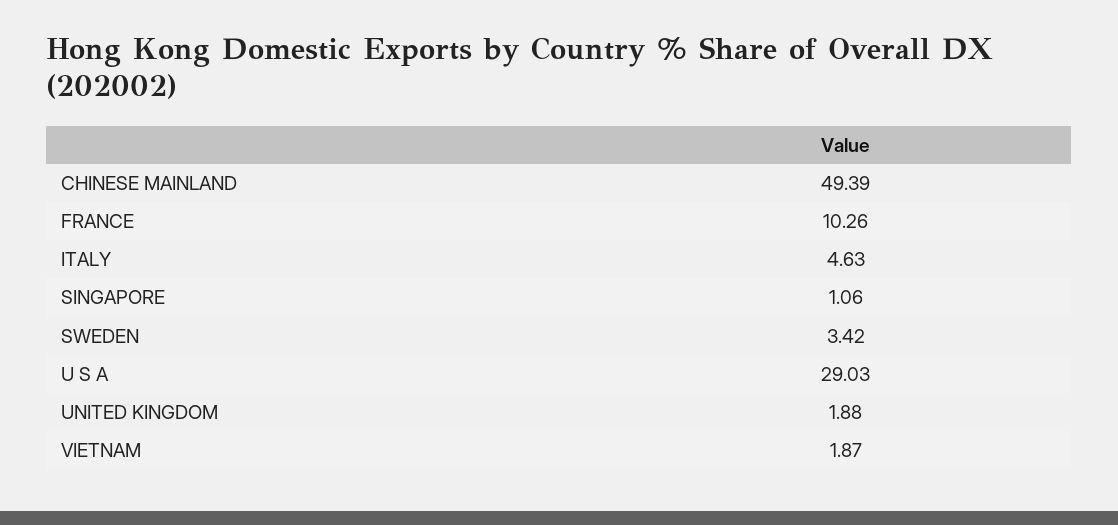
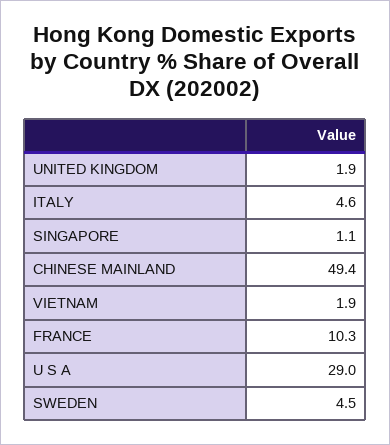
  {
    "CHINESE MAINLAND": 49.39,
    "FRANCE": 10.26,
    "ITALY": 4.63,
    "SINGAPORE": 1.06,
-   "SWEDEN": 3.42,
+   "SWEDEN": 4.5,
    "U S A": 29.03,
    "UNITED KINGDOM": 1.88,
    "VIETNAM": 1.87
  }

